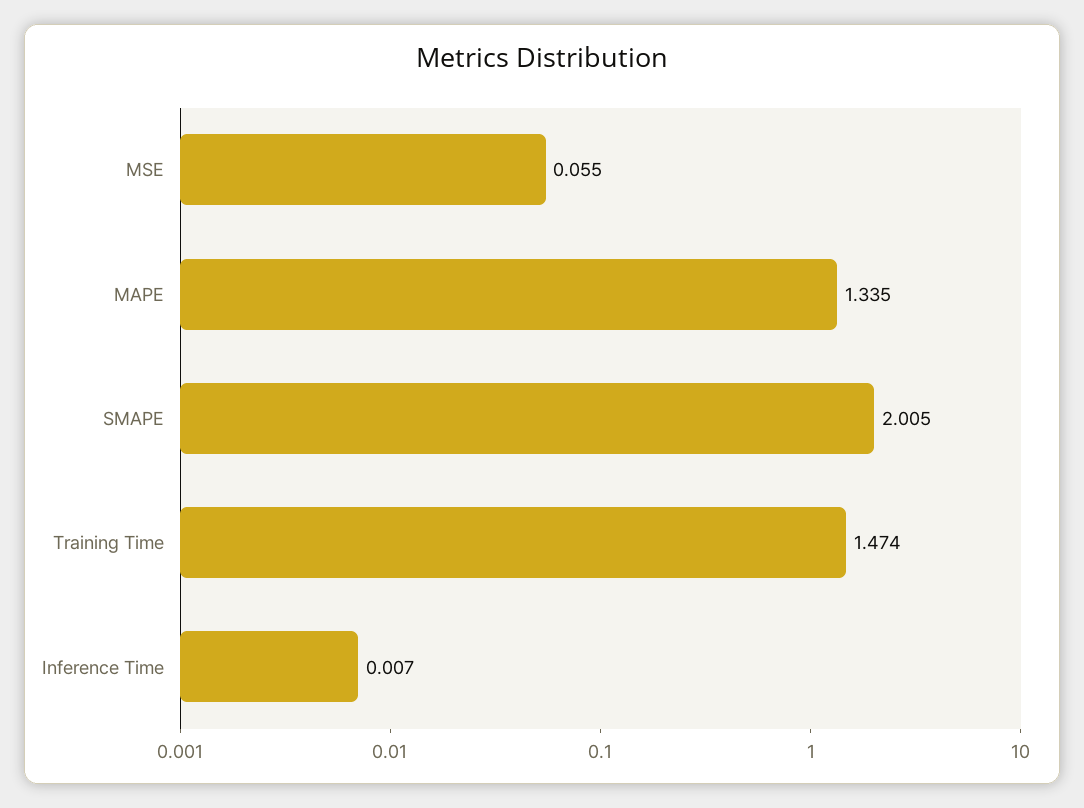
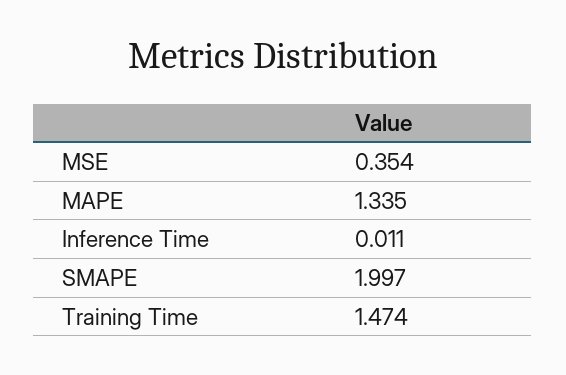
  {
-   "MSE": 0.055,
+   "MSE": 0.354,
    "MAPE": 1.335,
-   "SMAPE": 2.005,
+   "SMAPE": 1.997,
    "Training Time": 1.474,
-   "Inference Time": 0.007
+   "Inference Time": 0.011
  }

